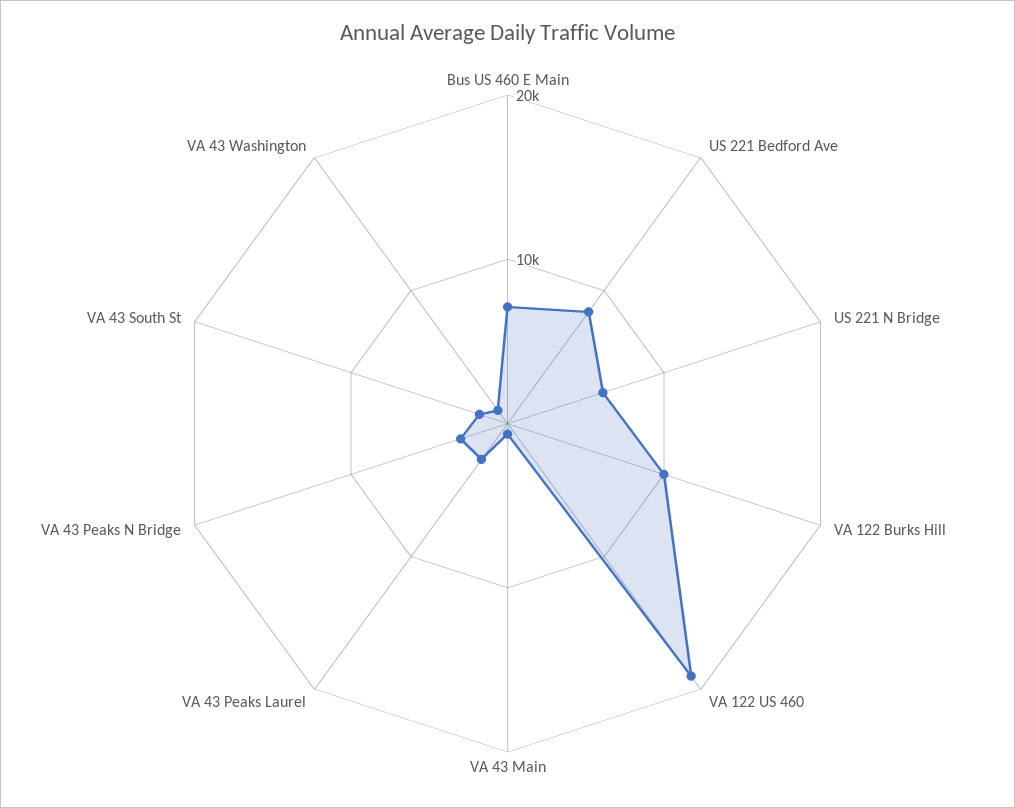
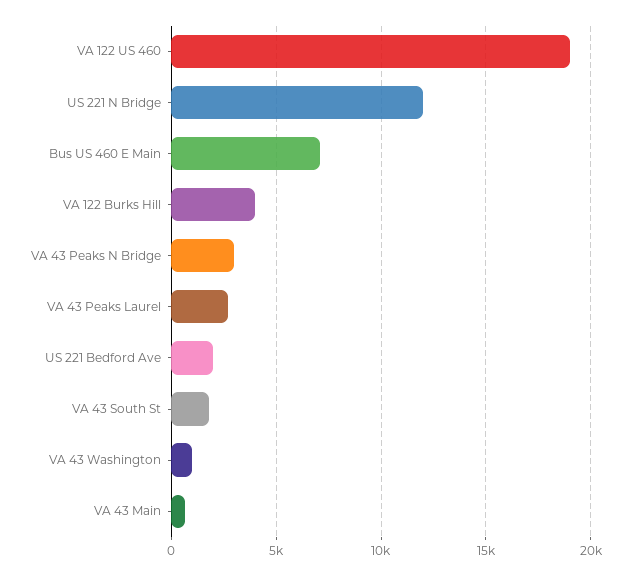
  {
    "Bus US 460 E Main": 7000,
-   "US 221 Bedford Ave": 8000,
+   "US 221 Bedford Ave": 2000,
-   "US 221 N Bridge": 6000,
+   "US 221 N Bridge": 12000,
-   "VA 122 Burks Hill": 10000,
+   "VA 122 Burks Hill": 4000,
    "VA 122 US 460": 19000,
    "VA 43 Main": 500,
    "VA 43 Peaks Laurel": 2500,
    "VA 43 Peaks N Bridge": 3000,
    "VA 43 South St": 2000,
    "VA 43 Washington": 1000
  }

